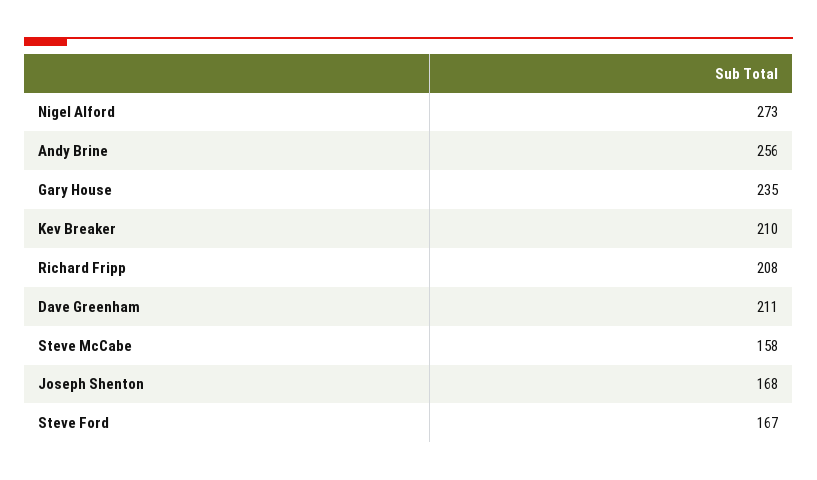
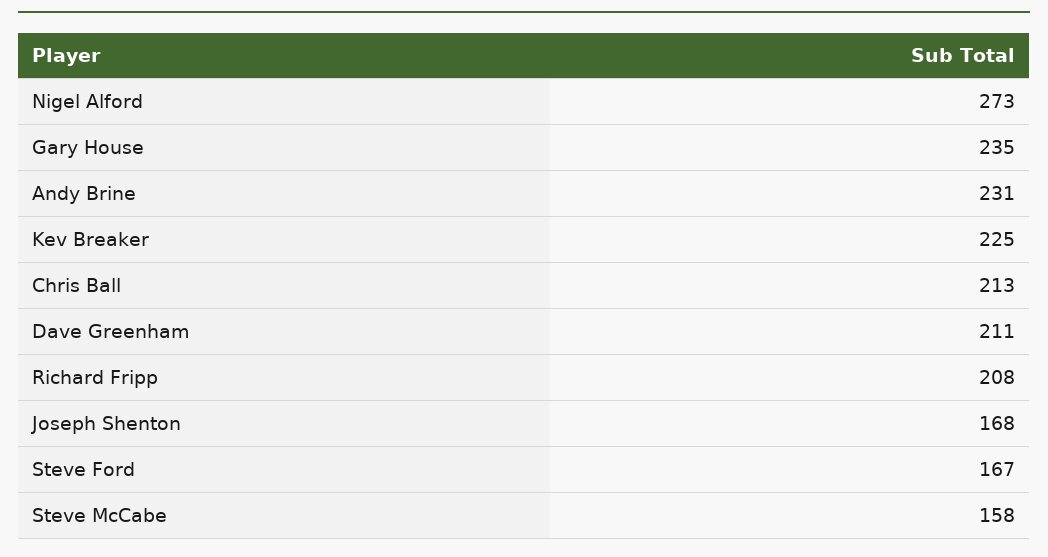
  {
    "Nigel Alford": 273,
-   "Andy Brine": 256,
+   "Andy Brine": 231,
    "Gary House": 235,
-   "Kev Breaker": 210,
+   "Kev Breaker": 225,
    "Richard Fripp": 208,
    "Dave Greenham": 211,
    "Steve McCabe": 158,
    "Joseph Shenton": 168,
-   "Steve Ford": 167
+   "Steve Ford": 167,
+   "Chris Ball": 213
  }

